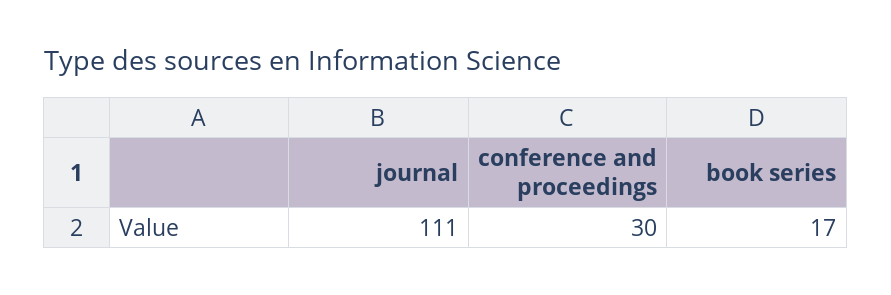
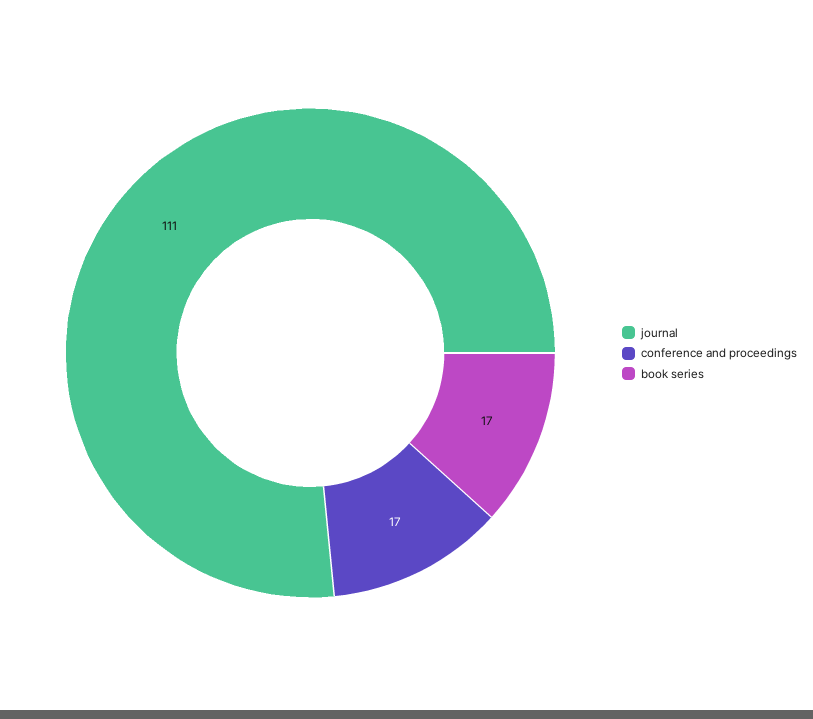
  {
    "journal": 111,
-   "conference and proceedings": 30,
+   "conference and proceedings": 17,
    "book series": 17
  }

